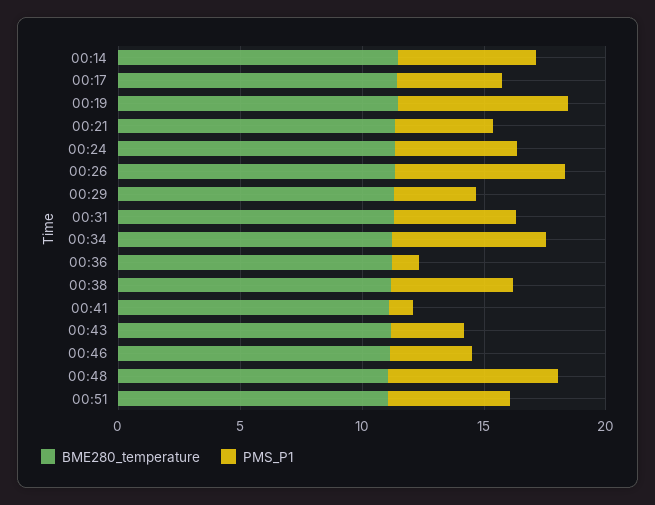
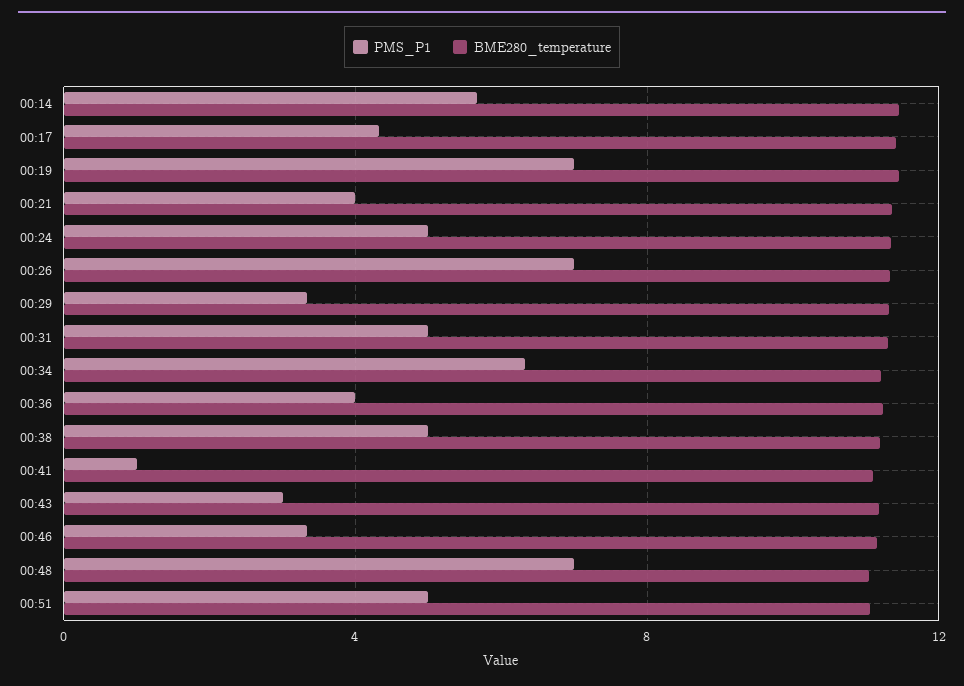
  {
    "BME280_temperature": {
      "00:14": 11.5,
      "00:17": 11.5,
      "00:19": 11.5,
      "00:21": 11.5,
      "00:24": 11.5,
      "00:26": 11.5,
      "00:29": 11.5,
      "00:31": 11.5,
      "00:34": 11,
      "00:36": 11,
      "00:38": 11,
      "00:41": 11,
      "00:43": 11,
      "00:46": 11,
      "00:48": 11,
      "00:51": 11
    },
    "PMS_P1": {
      "00:14": 5.5,
      "00:17": 4.5,
      "00:19": 7,
      "00:21": 4,
      "00:24": 5,
      "00:26": 7,
      "00:29": 3.5,
      "00:31": 5,
      "00:34": 6.5,
-     "00:36": 1,
+     "00:36": 4,
      "00:38": 5,
      "00:41": 1,
      "00:43": 3,
      "00:46": 3.5,
      "00:48": 7,
      "00:51": 5
    }
  }

